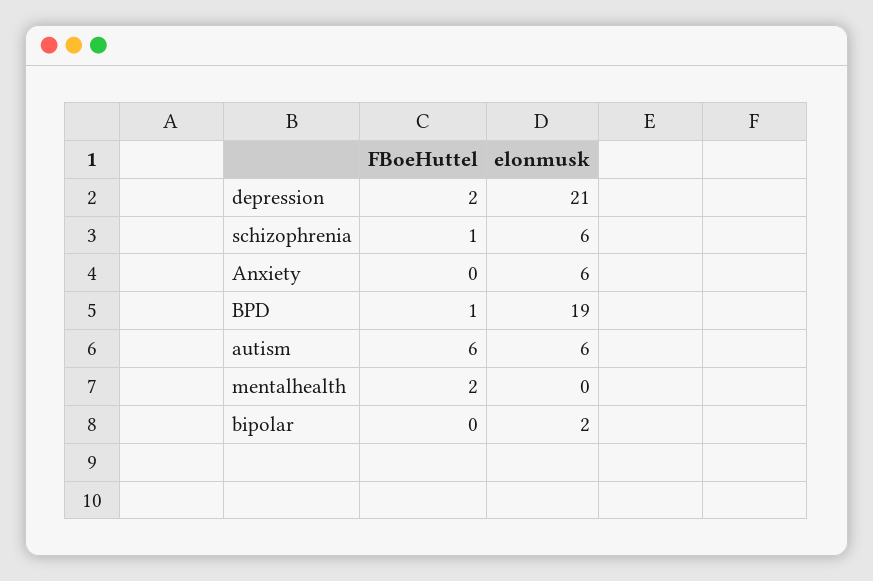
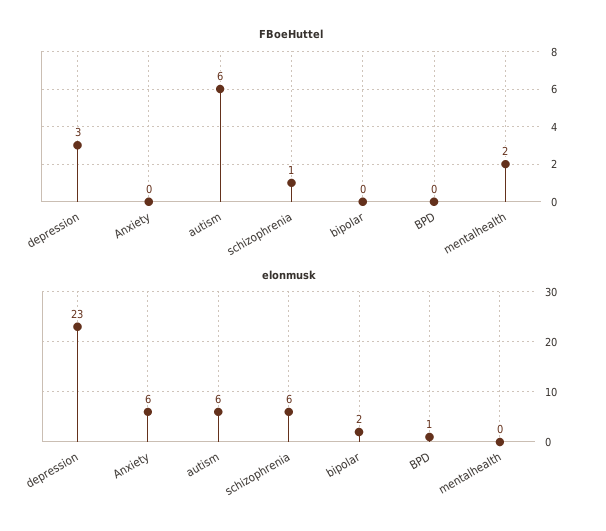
  {
    "FBoeHuttel": {
-     "depression": 2,
+     "depression": 3,
      "schizophrenia": 1,
      "Anxiety": 0,
-     "BPD": 1,
+     "BPD": 0,
      "autism": 6,
      "mentalhealth": 2,
      "bipolar": 0
    },
    "elonmusk": {
-     "depression": 21,
+     "depression": 23,
      "schizophrenia": 6,
      "Anxiety": 6,
-     "BPD": 19,
+     "BPD": 1,
      "autism": 6,
      "mentalhealth": 0,
      "bipolar": 2
    }
  }

